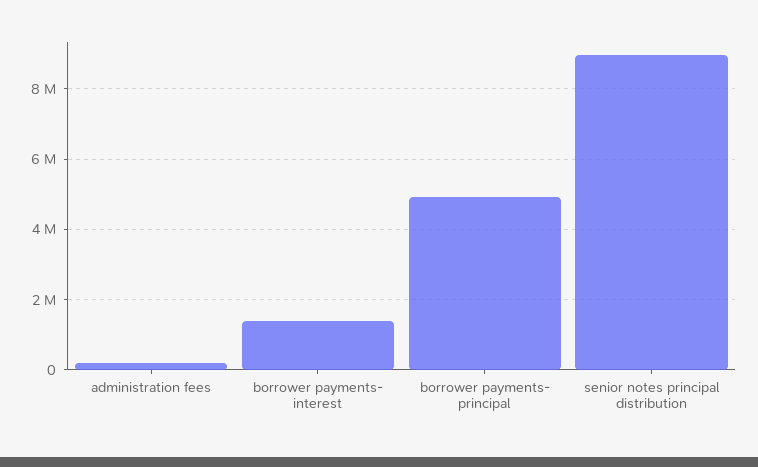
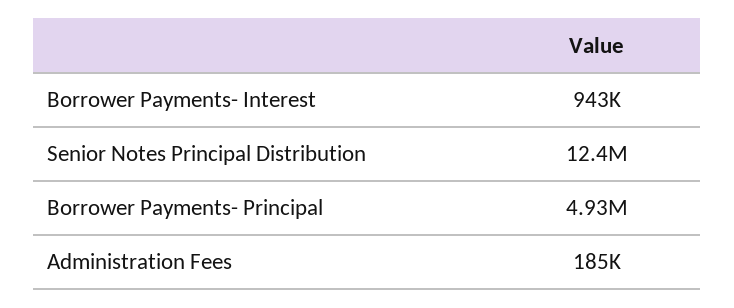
  {
    "administration fees": 185000,
-   "borrower payments- interest": 1400000,
+   "borrower payments- interest": 943000,
    "borrower payments- principal": 4930000,
-   "senior notes principal distribution": 9000000
+   "senior notes principal distribution": 12400000
  }

